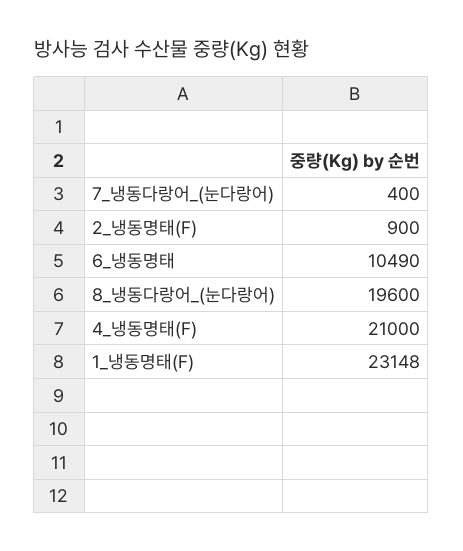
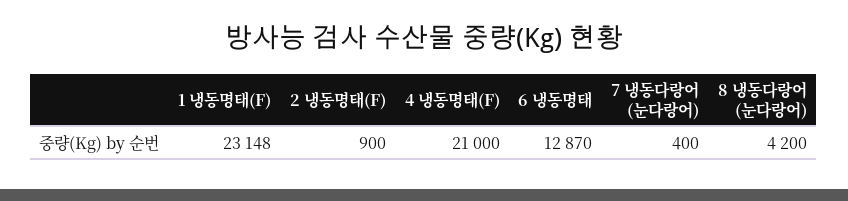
  {
    "7_냉동다랑어_(눈다랑어)": 400,
    "2_냉동명태(F)": 900,
-   "6_냉동명태": 10490,
+   "6_냉동명태": 12870,
-   "8_냉동다랑어_(눈다랑어)": 19600,
+   "8_냉동다랑어_(눈다랑어)": 4200,
    "4_냉동명태(F)": 21000,
    "1_냉동명태(F)": 23148
  }

